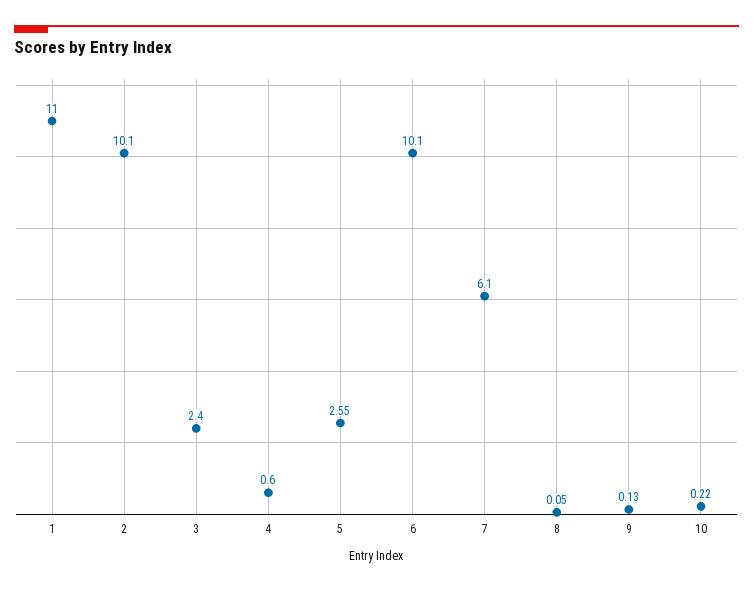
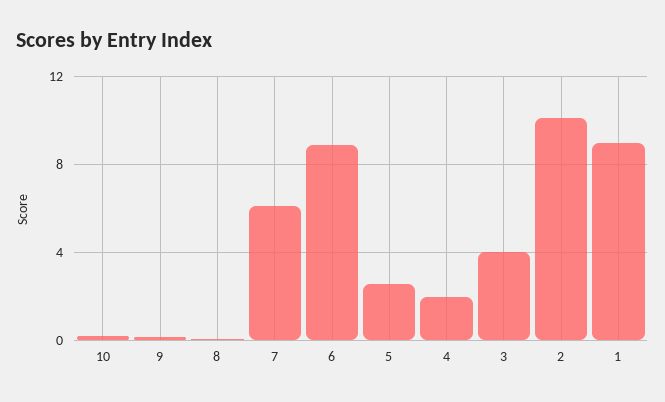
  {
-   "1": 11,
+   "1": 9,
    "2": 10.1,
-   "3": 2.4,
+   "3": 4,
-   "4": 0.6,
+   "4": 2,
    "5": 2.55,
-   "6": 10.1,
+   "6": 9,
    "7": 6.1,
    "8": 0.05,
    "9": 0.13,
    "10": 0.22
  }

